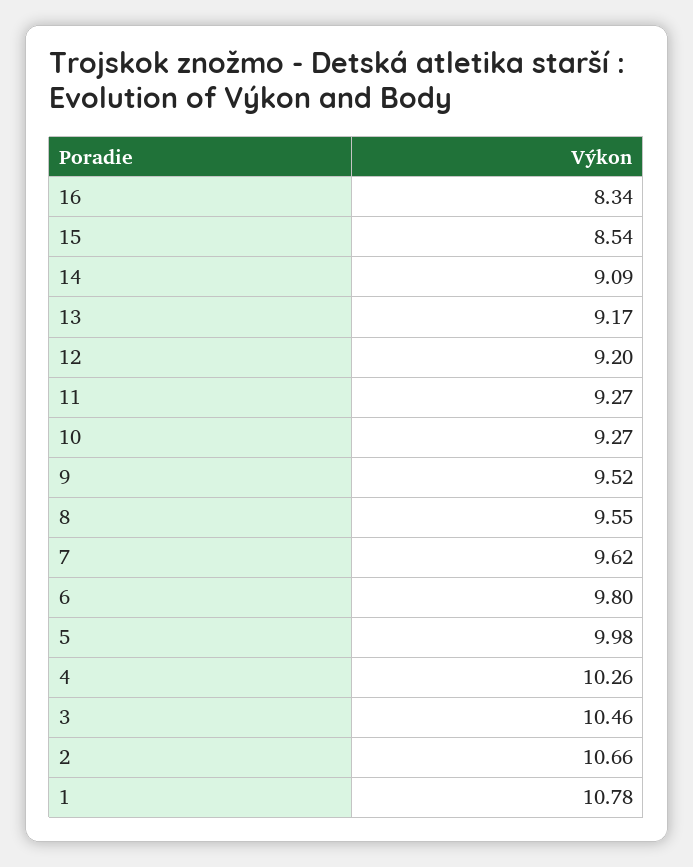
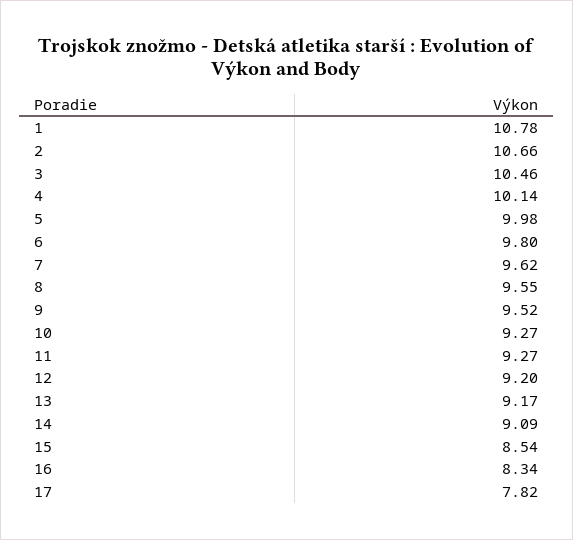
  {
    "16": 8.34,
    "15": 8.54,
    "14": 9.09,
    "13": 9.17,
    "12": 9.2,
    "11": 9.27,
    "10": 9.27,
    "9": 9.52,
    "8": 9.55,
    "7": 9.62,
    "6": 9.8,
    "5": 9.98,
-   "4": 10.26,
+   "4": 10.14,
    "3": 10.46,
    "2": 10.66,
-   "1": 10.78
+   "1": 10.78,
+   "17": 7.82
  }

